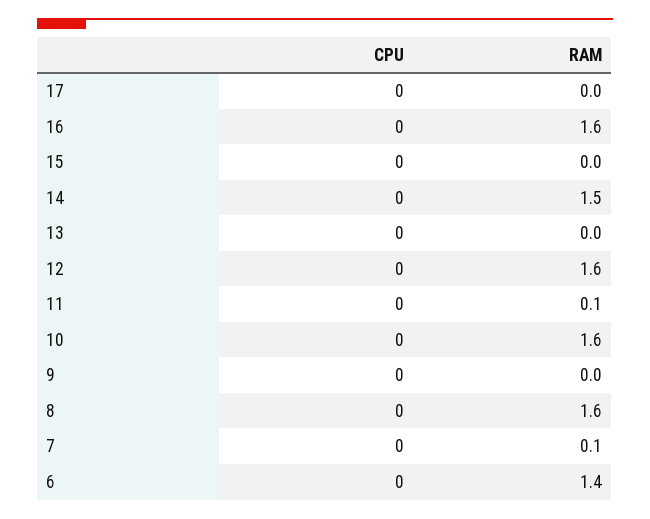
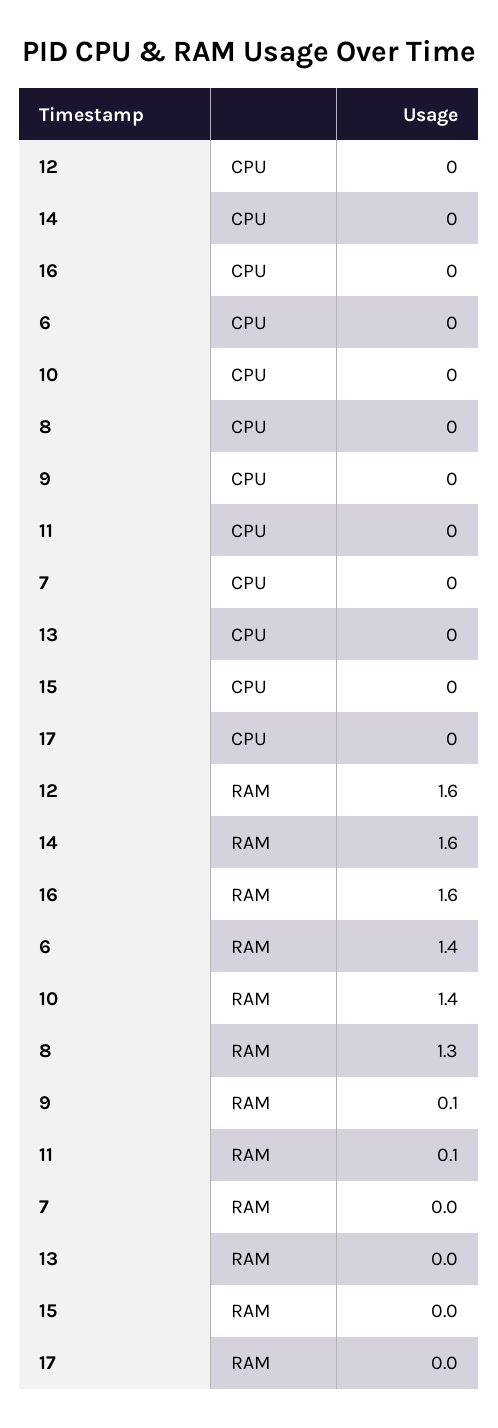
  {
    "CPU": {
      "17": 0,
      "16": 0,
      "15": 0,
      "14": 0,
      "13": 0,
      "12": 0,
      "11": 0,
      "10": 0,
      "9": 0,
      "8": 0,
      "7": 0,
      "6": 0
    },
    "RAM": {
      "17": 0,
      "16": 1.6,
      "15": 0,
-     "14": 1.5,
+     "14": 1.6,
      "13": 0,
      "12": 1.6,
      "11": 0.1,
-     "10": 1.6,
+     "10": 1.4,
-     "9": 0,
+     "9": 0.1,
-     "8": 1.6,
+     "8": 1.3,
-     "7": 0.1,
+     "7": 0,
      "6": 1.4
    }
  }

